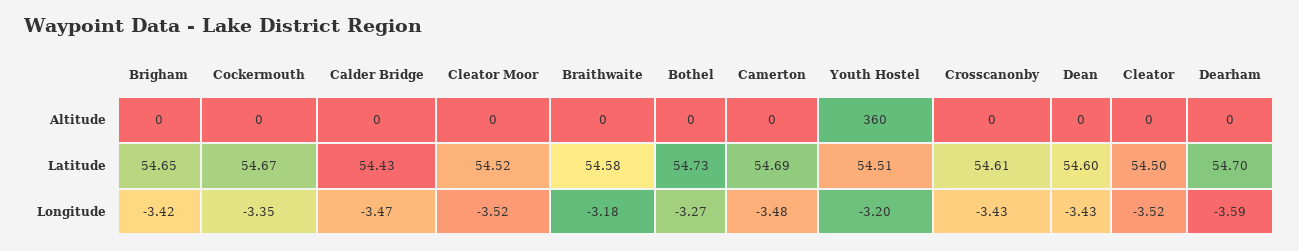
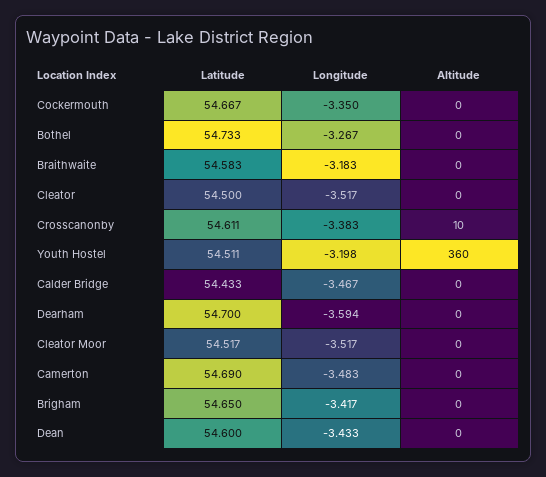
  {
    "Brigham": {
      "Altitude": 0,
      "Latitude": 54.65,
      "Longitude": -3.417
    },
    "Cockermouth": {
      "Altitude": 0,
      "Latitude": 54.667,
      "Longitude": -3.35
    },
    "Calder Bridge": {
      "Altitude": 0,
      "Latitude": 54.433,
      "Longitude": -3.467
    },
    "Cleator Moor": {
      "Altitude": 0,
      "Latitude": 54.517,
      "Longitude": -3.517
    },
    "Braithwaite": {
      "Altitude": 0,
      "Latitude": 54.583,
      "Longitude": -3.183
    },
    "Bothel": {
      "Altitude": 0,
      "Latitude": 54.733,
      "Longitude": -3.267
    },
    "Camerton": {
      "Altitude": 0,
      "Latitude": 54.69,
      "Longitude": -3.483
    },
    "Youth Hostel": {
      "Altitude": 360,
      "Latitude": 54.511,
      "Longitude": -3.198
    },
    "Crosscanonby": {
-     "Altitude": 0,
+     "Altitude": 10,
      "Latitude": 54.611,
-     "Longitude": -3.43
+     "Longitude": -3.383
    },
    "Dean": {
      "Altitude": 0,
      "Latitude": 54.6,
      "Longitude": -3.433
    },
    "Cleator": {
      "Altitude": 0,
      "Latitude": 54.5,
      "Longitude": -3.517
    },
    "Dearham": {
      "Altitude": 0,
      "Latitude": 54.7,
      "Longitude": -3.594
    }
  }

